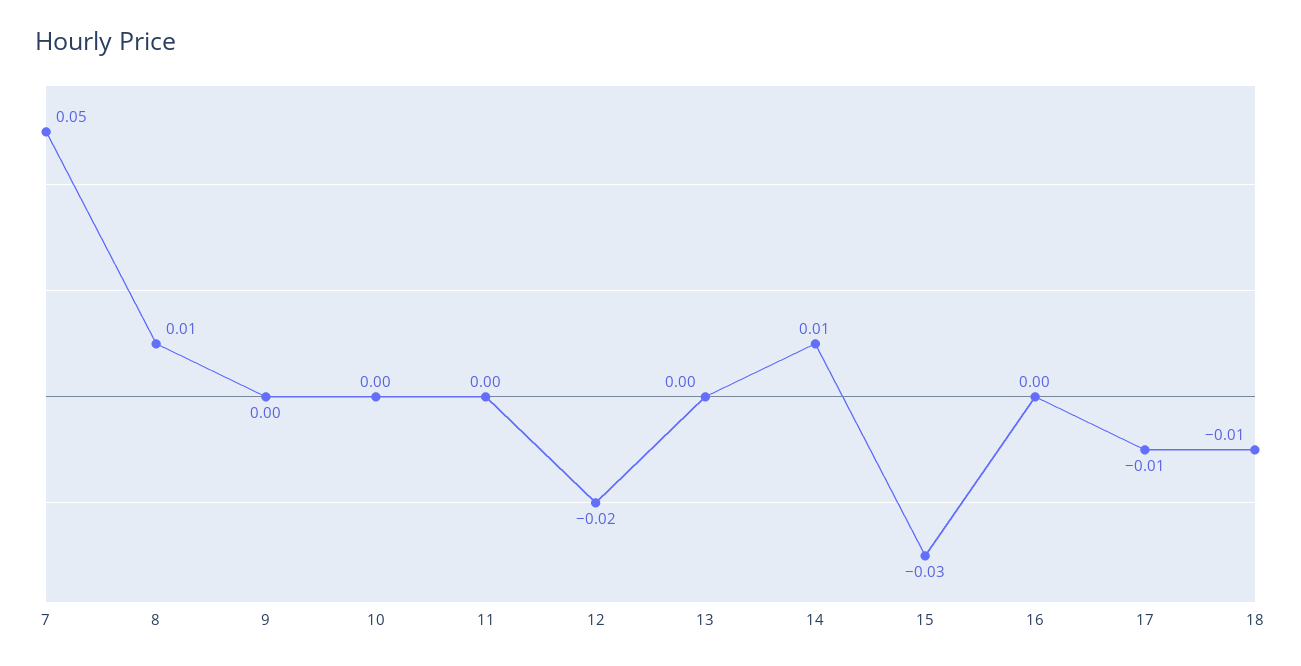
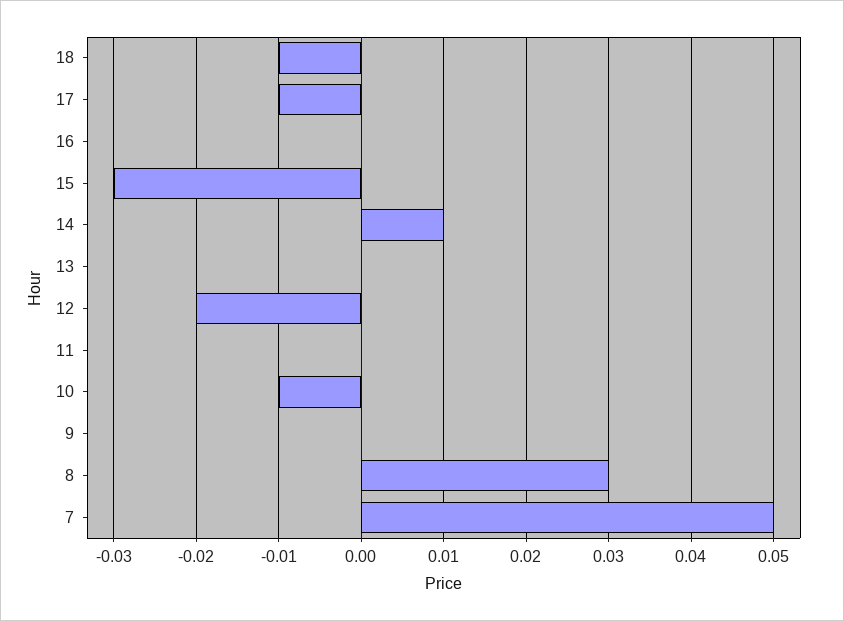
  {
    "7": 0.05,
-   "8": 0.01,
+   "8": 0.03,
    "9": 0,
-   "10": 0,
+   "10": -0.01,
    "11": 0,
    "12": -0.02,
    "13": 0,
    "14": 0.01,
    "15": -0.03,
    "16": 0,
    "17": -0.01,
    "18": -0.01
  }

